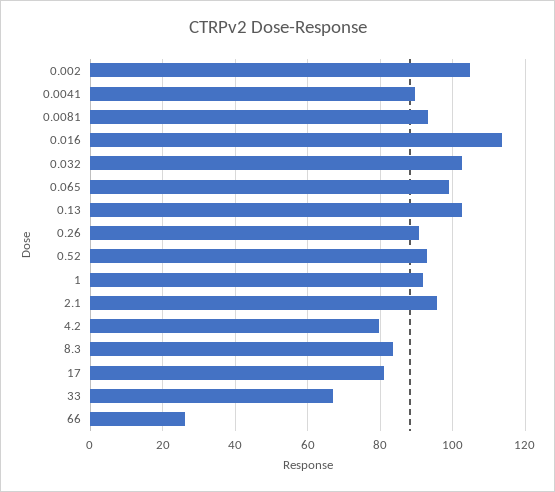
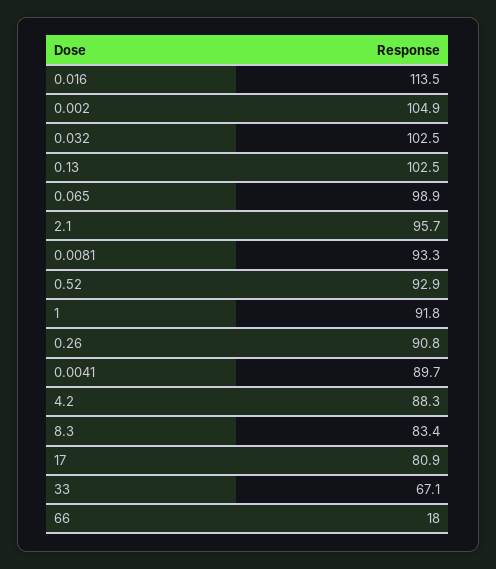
  {
    "0.002": 104.9,
    "0.0041": 89.7,
    "0.0081": 93.3,
    "0.016": 113.5,
    "0.032": 102.5,
    "0.065": 98.9,
    "0.13": 102.5,
    "0.26": 90.8,
    "0.52": 92.9,
    "1": 91.8,
    "2.1": 95.7,
-   "4.2": 80,
+   "4.2": 88.3,
    "8.3": 83.4,
    "17": 80.9,
    "33": 67.1,
-   "66": 26
+   "66": 18
  }

